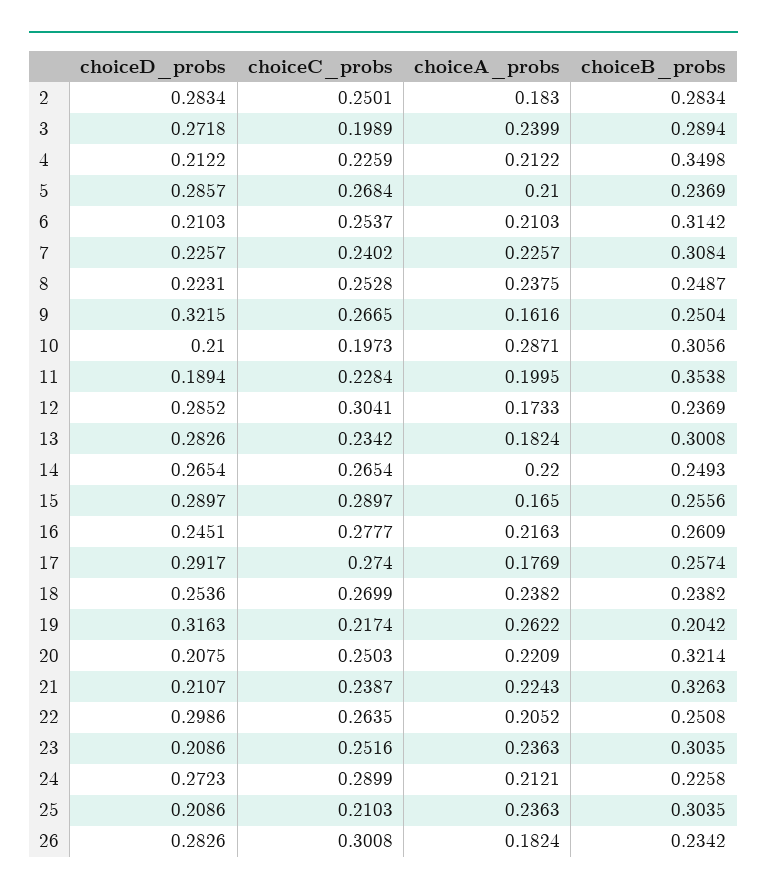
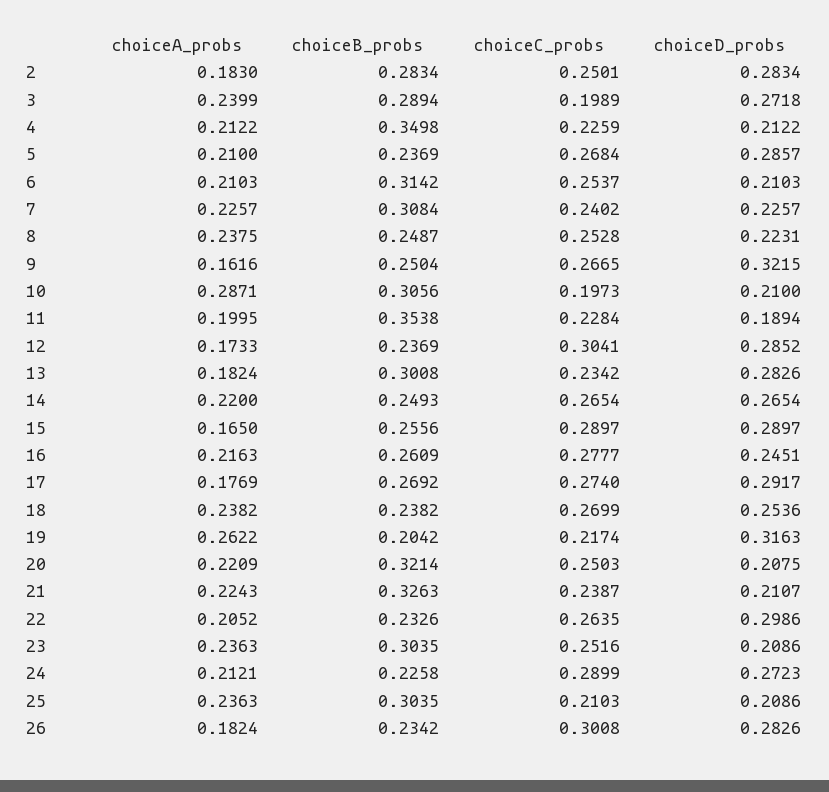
  {
    "choiceD_probs": {
      "2": 0.2834,
      "3": 0.2718,
      "4": 0.2122,
      "5": 0.2857,
      "6": 0.2103,
      "7": 0.2257,
      "8": 0.2231,
      "9": 0.3215,
      "10": 0.21,
      "11": 0.1894,
      "12": 0.2852,
      "13": 0.2826,
      "14": 0.2654,
      "15": 0.2897,
      "16": 0.2451,
      "17": 0.2917,
      "18": 0.2536,
      "19": 0.3163,
      "20": 0.2075,
      "21": 0.2107,
      "22": 0.2986,
      "23": 0.2086,
      "24": 0.2723,
      "25": 0.2086,
      "26": 0.2826
    },
    "choiceC_probs": {
      "2": 0.2501,
      "3": 0.1989,
      "4": 0.2259,
      "5": 0.2684,
      "6": 0.2537,
      "7": 0.2402,
      "8": 0.2528,
      "9": 0.2665,
      "10": 0.1973,
      "11": 0.2284,
      "12": 0.3041,
      "13": 0.2342,
      "14": 0.2654,
      "15": 0.2897,
      "16": 0.2777,
      "17": 0.274,
      "18": 0.2699,
      "19": 0.2174,
      "20": 0.2503,
      "21": 0.2387,
      "22": 0.2635,
      "23": 0.2516,
      "24": 0.2899,
      "25": 0.2103,
      "26": 0.3008
    },
    "choiceA_probs": {
      "2": 0.183,
      "3": 0.2399,
      "4": 0.2122,
      "5": 0.21,
      "6": 0.2103,
      "7": 0.2257,
      "8": 0.2375,
      "9": 0.1616,
      "10": 0.2871,
      "11": 0.1995,
      "12": 0.1733,
      "13": 0.1824,
      "14": 0.22,
      "15": 0.165,
      "16": 0.2163,
      "17": 0.1769,
      "18": 0.2382,
      "19": 0.2622,
      "20": 0.2209,
      "21": 0.2243,
      "22": 0.2052,
      "23": 0.2363,
      "24": 0.2121,
      "25": 0.2363,
      "26": 0.1824
    },
    "choiceB_probs": {
      "2": 0.2834,
      "3": 0.2894,
      "4": 0.3498,
      "5": 0.2369,
      "6": 0.3142,
      "7": 0.3084,
      "8": 0.2487,
      "9": 0.2504,
      "10": 0.3056,
      "11": 0.3538,
      "12": 0.2369,
      "13": 0.3008,
      "14": 0.2493,
      "15": 0.2556,
      "16": 0.2609,
-     "17": 0.2574,
+     "17": 0.2692,
      "18": 0.2382,
      "19": 0.2042,
      "20": 0.3214,
      "21": 0.3263,
-     "22": 0.2508,
+     "22": 0.2326,
      "23": 0.3035,
      "24": 0.2258,
      "25": 0.3035,
      "26": 0.2342
    }
  }

